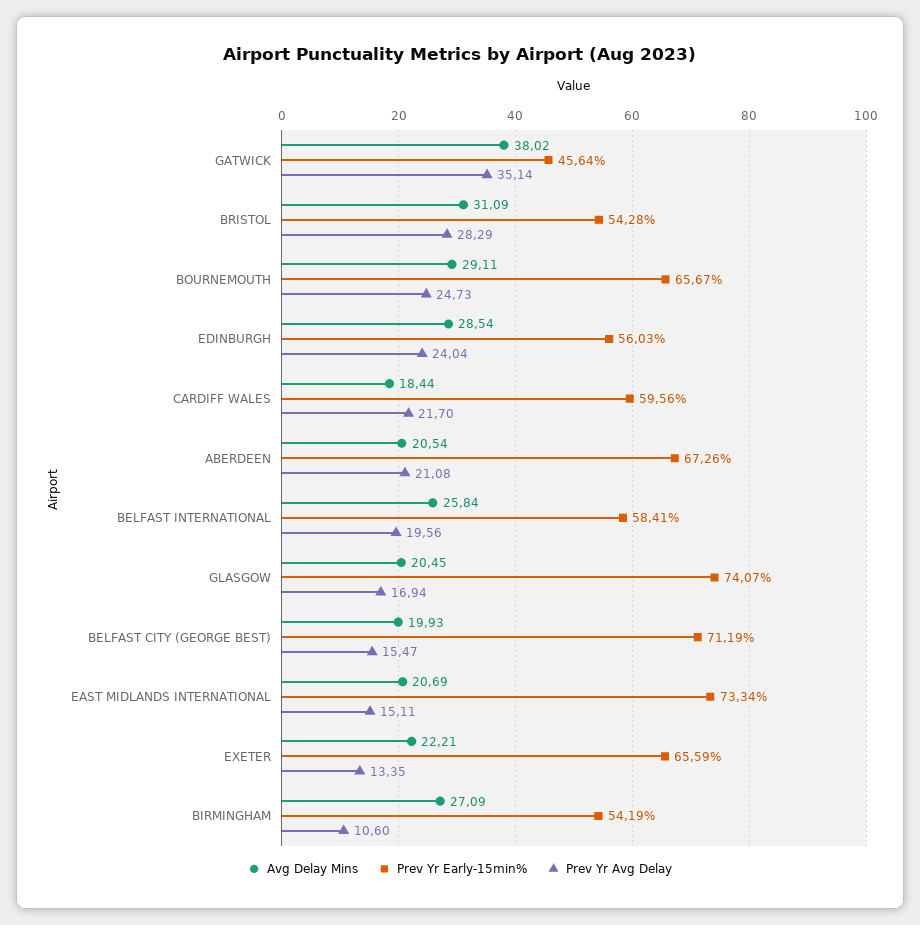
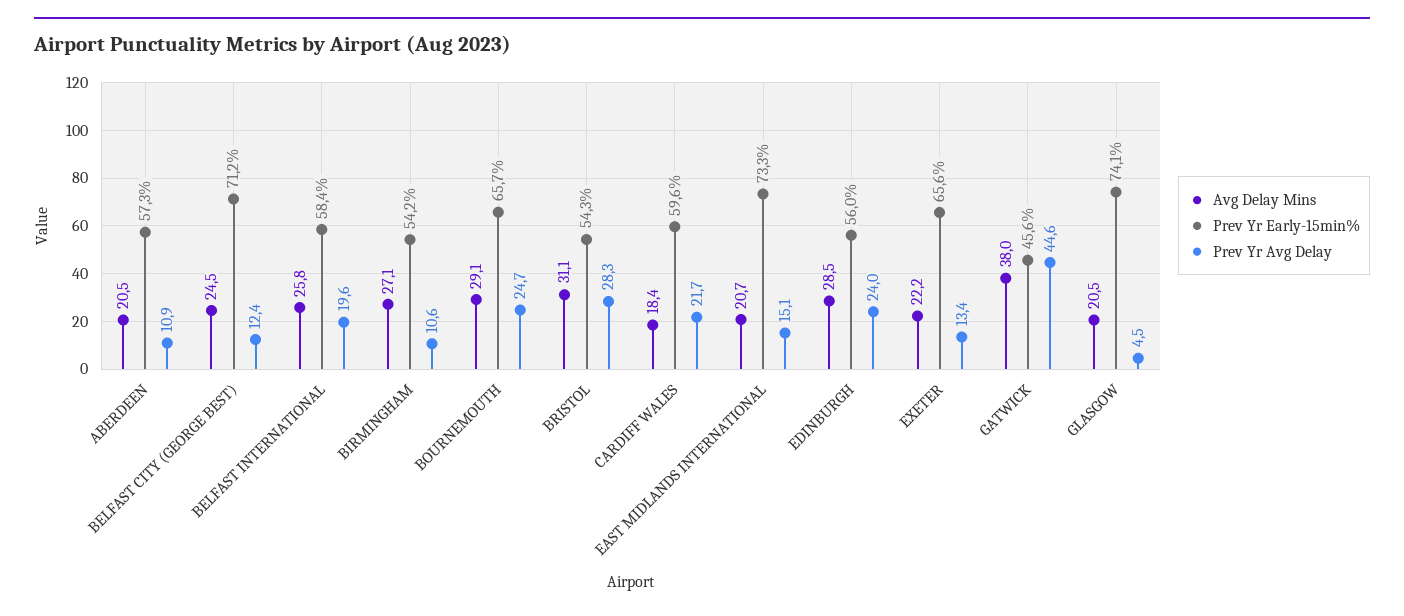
  {
    "Avg Delay Mins": {
      "GATWICK": 38.02,
      "BRISTOL": 31.09,
      "BOURNEMOUTH": 29.11,
      "EDINBURGH": 28.54,
      "CARDIFF WALES": 18.44,
      "ABERDEEN": 20.54,
      "BELFAST INTERNATIONAL": 25.84,
      "GLASGOW": 20.45,
-     "BELFAST CITY (GEORGE BEST)": 19.93,
+     "BELFAST CITY (GEORGE BEST)": 24.5,
      "EAST MIDLANDS INTERNATIONAL": 20.69,
      "EXETER": 22.21,
      "BIRMINGHAM": 27.09
    },
    "Prev Yr Early-15min%": {
      "GATWICK": 45.64,
      "BRISTOL": 54.28,
      "BOURNEMOUTH": 65.67,
      "EDINBURGH": 56.03,
      "CARDIFF WALES": 59.56,
-     "ABERDEEN": 67.26,
+     "ABERDEEN": 57.3,
      "BELFAST INTERNATIONAL": 58.41,
      "GLASGOW": 74.07,
      "BELFAST CITY (GEORGE BEST)": 71.19,
      "EAST MIDLANDS INTERNATIONAL": 73.34,
      "EXETER": 65.59,
      "BIRMINGHAM": 54.19
    },
    "Prev Yr Avg Delay": {
-     "GATWICK": 35.14,
+     "GATWICK": 44.6,
      "BRISTOL": 28.29,
      "BOURNEMOUTH": 24.73,
      "EDINBURGH": 24.04,
      "CARDIFF WALES": 21.7,
-     "ABERDEEN": 21.08,
+     "ABERDEEN": 10.9,
      "BELFAST INTERNATIONAL": 19.56,
-     "GLASGOW": 16.94,
+     "GLASGOW": 4.5,
-     "BELFAST CITY (GEORGE BEST)": 15.47,
+     "BELFAST CITY (GEORGE BEST)": 12.4,
      "EAST MIDLANDS INTERNATIONAL": 15.11,
      "EXETER": 13.35,
      "BIRMINGHAM": 10.6
    }
  }

